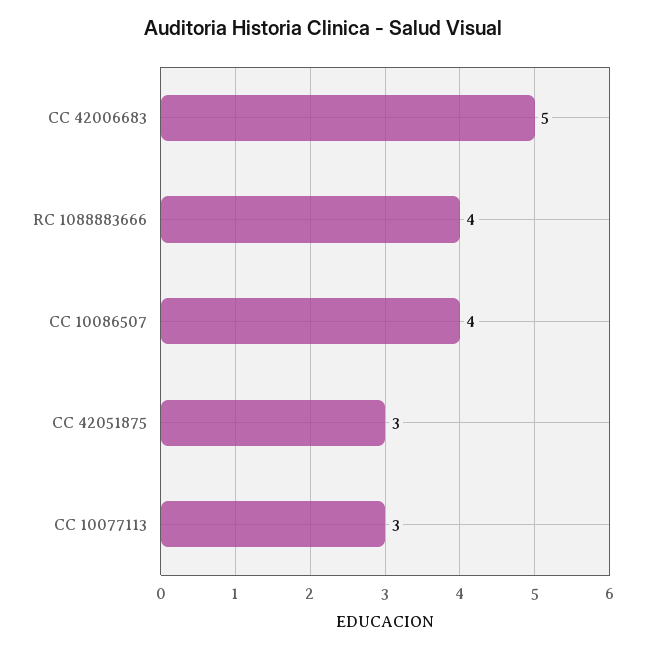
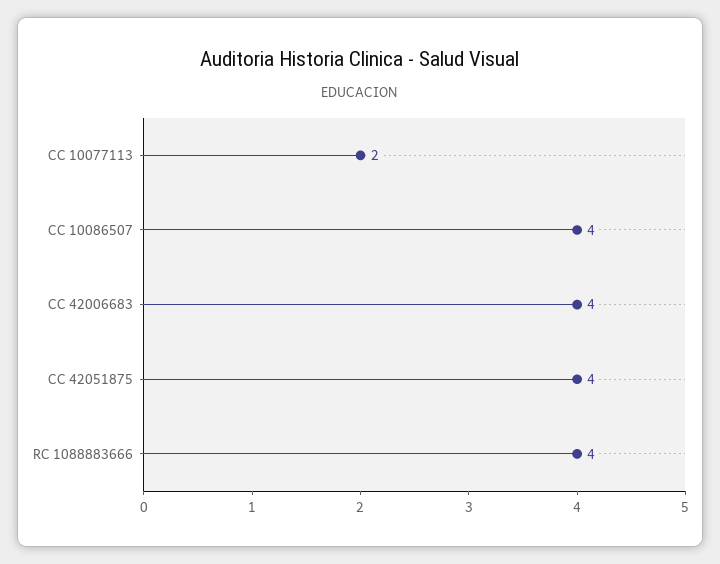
  {
-   "CC 42006683": 5,
+   "CC 42006683": 4,
    "RC 1088883666": 4,
    "CC 10086507": 4,
-   "CC 42051875": 3,
+   "CC 42051875": 4,
-   "CC 10077113": 3
+   "CC 10077113": 2
  }

